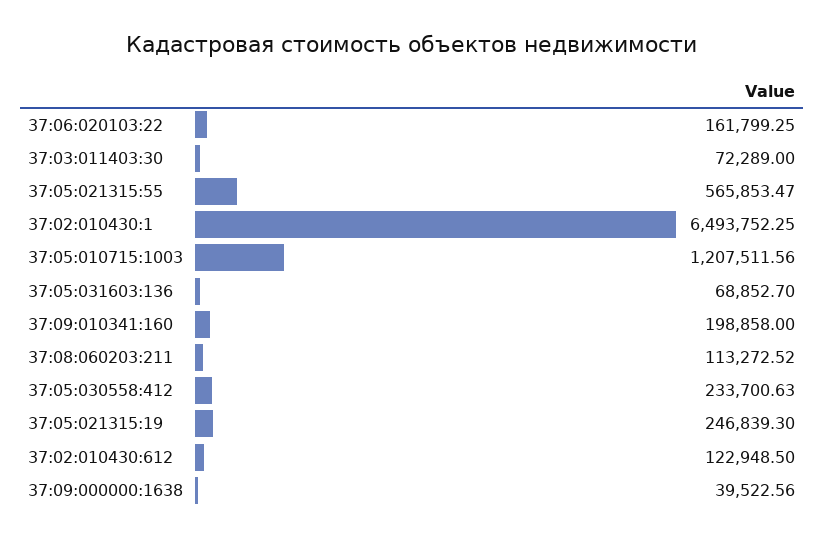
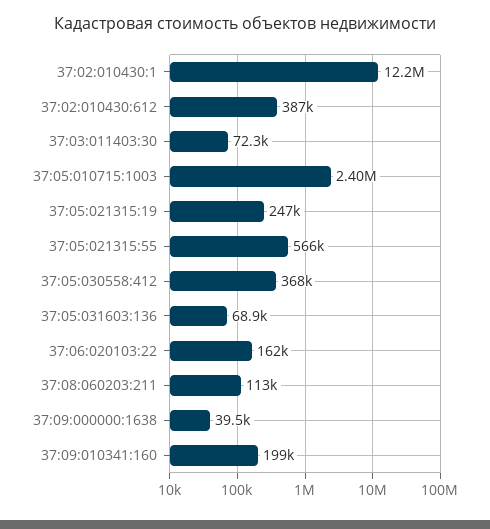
  {
    "37:06:020103:22": 161799.25,
    "37:03:011403:30": 72289,
    "37:05:021315:55": 565853.47,
-   "37:02:010430:1": 6493752.25,
+   "37:02:010430:1": 12200000,
-   "37:05:010715:1003": 1207511.56,
+   "37:05:010715:1003": 2400000,
    "37:05:031603:136": 68852.7,
    "37:09:010341:160": 198858,
    "37:08:060203:211": 113272.52,
-   "37:05:030558:412": 233700.63,
+   "37:05:030558:412": 368000,
    "37:05:021315:19": 246839.3,
-   "37:02:010430:612": 122948.5,
+   "37:02:010430:612": 387000,
    "37:09:000000:1638": 39522.56
  }

